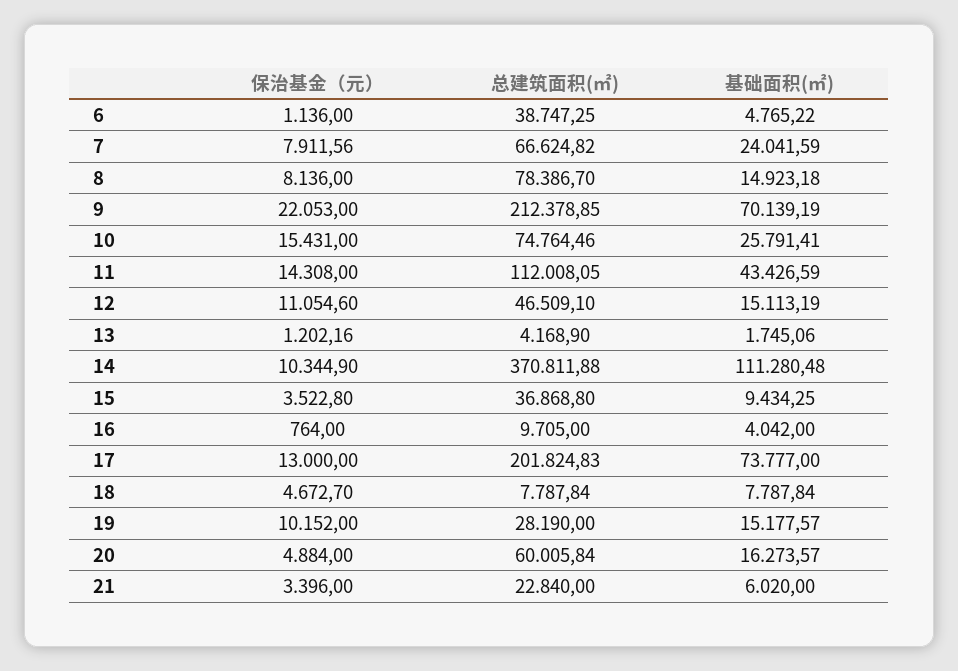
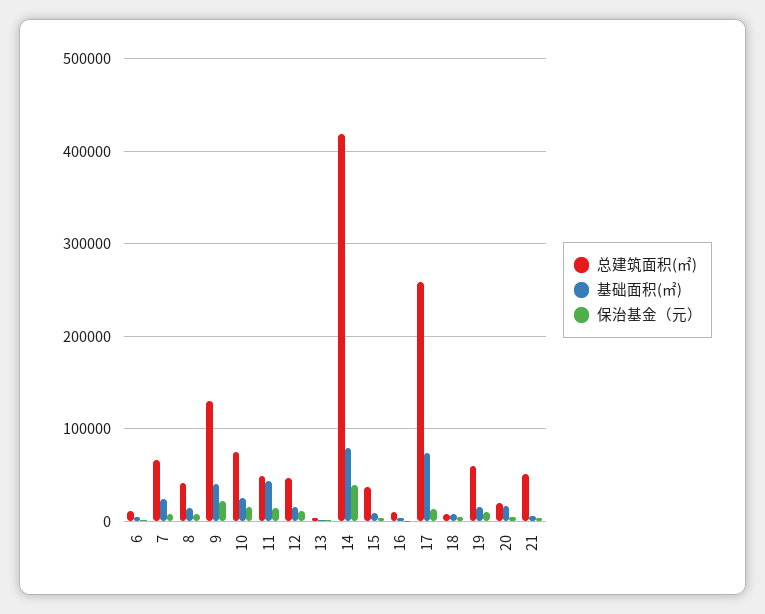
  {
    "保治基金（元）": {
      "6": 1136,
      "7": 7911.56,
      "8": 8136,
      "9": 22053,
      "10": 15431,
      "11": 14308,
      "12": 11054.6,
      "13": 1202.16,
-     "14": 10344.9,
+     "14": 40000,
      "15": 3522.8,
      "16": 764,
      "17": 13000,
      "18": 4672.7,
      "19": 10152,
      "20": 4884,
      "21": 3396
    },
    "总建筑面积(㎡)": {
-     "6": 38747.25,
+     "6": 10000,
      "7": 66624.82,
-     "8": 78386.7,
+     "8": 40000,
-     "9": 212378.85,
+     "9": 130000,
      "10": 74764.46,
-     "11": 112008.05,
+     "11": 50000,
      "12": 46509.1,
      "13": 4168.9,
-     "14": 370811.88,
+     "14": 420000,
      "15": 36868.8,
      "16": 9705,
-     "17": 201824.83,
+     "17": 260000,
      "18": 7787.84,
-     "19": 28190,
+     "19": 60000,
-     "20": 60005.84,
+     "20": 20000,
-     "21": 22840
+     "21": 50000
    },
    "基础面积(㎡)": {
      "6": 4765.22,
      "7": 24041.59,
      "8": 14923.18,
-     "9": 70139.19,
+     "9": 40000,
      "10": 25791.41,
      "11": 43426.59,
      "12": 15113.19,
      "13": 1745.06,
-     "14": 111280.48,
+     "14": 80000,
      "15": 9434.25,
      "16": 4042,
      "17": 73777,
      "18": 7787.84,
      "19": 15177.57,
      "20": 16273.57,
      "21": 6020
    }
  }

